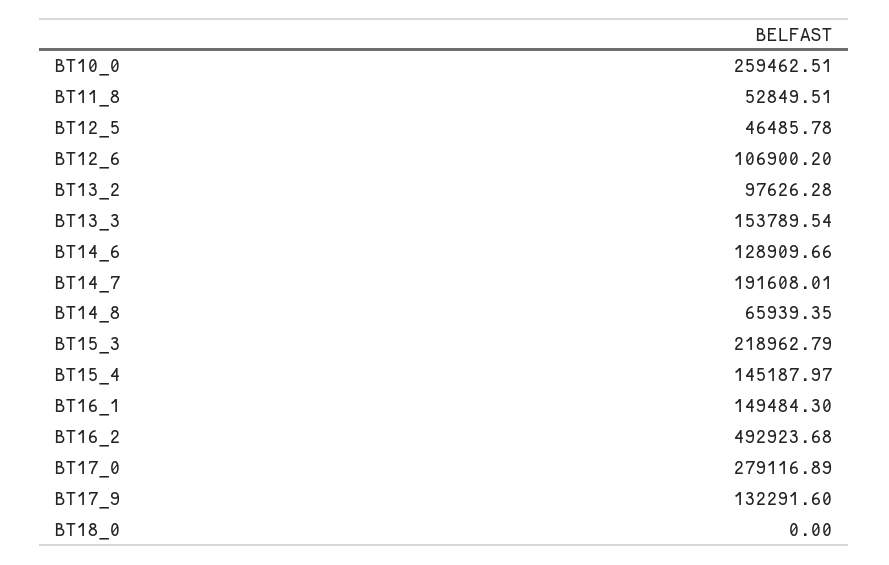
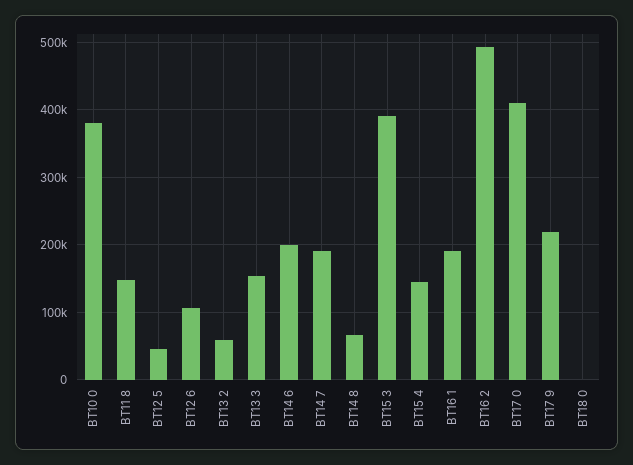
  {
-   "BT10_0": 259462.51,
+   "BT10_0": 380000,
-   "BT11_8": 52849.51,
+   "BT11_8": 150000,
    "BT12_5": 46485.78,
    "BT12_6": 106900.2,
-   "BT13_2": 97626.28,
+   "BT13_2": 60000,
    "BT13_3": 153789.54,
-   "BT14_6": 128909.66,
+   "BT14_6": 200000,
    "BT14_7": 191608.01,
    "BT14_8": 65939.35,
-   "BT15_3": 218962.79,
+   "BT15_3": 390000,
    "BT15_4": 145187.97,
-   "BT16_1": 149484.3,
+   "BT16_1": 190000,
    "BT16_2": 492923.68,
-   "BT17_0": 279116.89,
+   "BT17_0": 410000,
-   "BT17_9": 132291.6,
+   "BT17_9": 220000,
    "BT18_0": 0
  }

